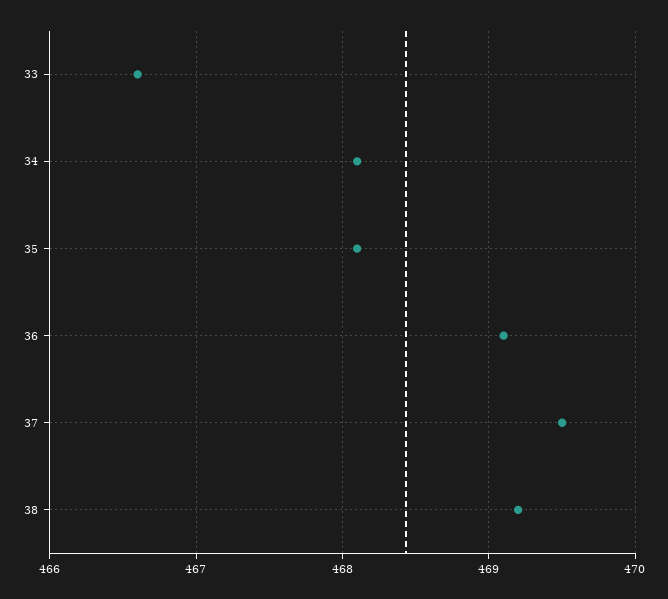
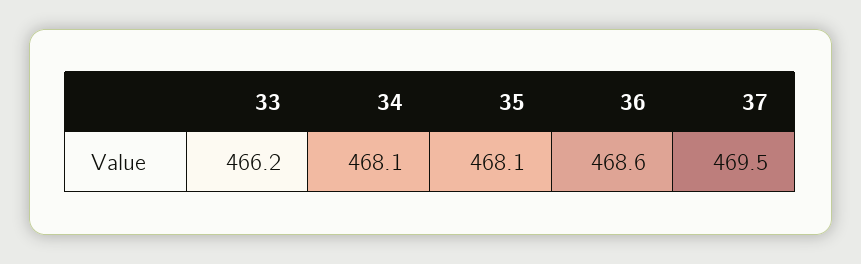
  {
-   "33": 466.6,
+   "33": 466.2,
    "34": 468.1,
    "35": 468.1,
-   "36": 469.1,
+   "36": 468.6,
-   "37": 469.5,
+   "37": 469.5
-   "38": 469.2
  }

